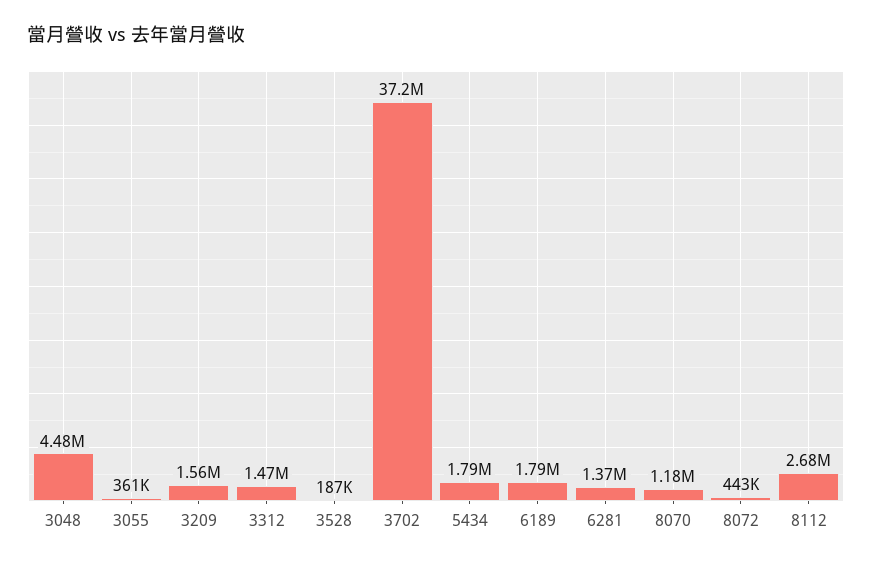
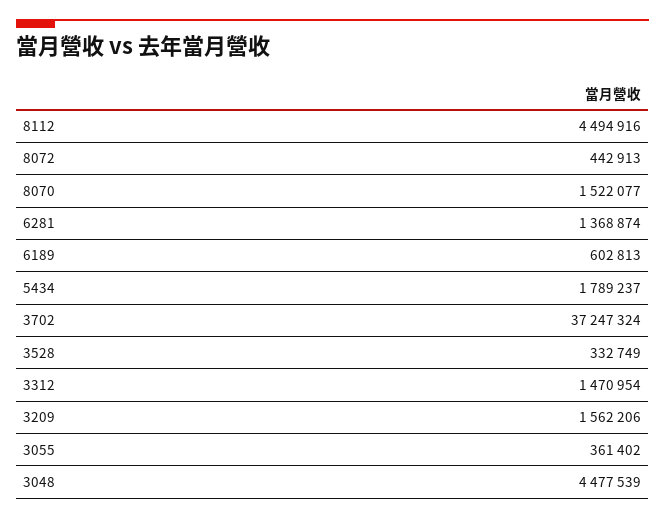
  {
    "3048": 4477539,
    "3055": 361402,
    "3209": 1562206,
    "3312": 1470954,
-   "3528": 187000,
+   "3528": 332749,
    "3702": 37247324,
    "5434": 1789237,
-   "6189": 1790000,
+   "6189": 602813,
    "6281": 1368874,
-   "8070": 1180000,
+   "8070": 1522077,
    "8072": 442913,
-   "8112": 2680000
+   "8112": 4494916
  }

